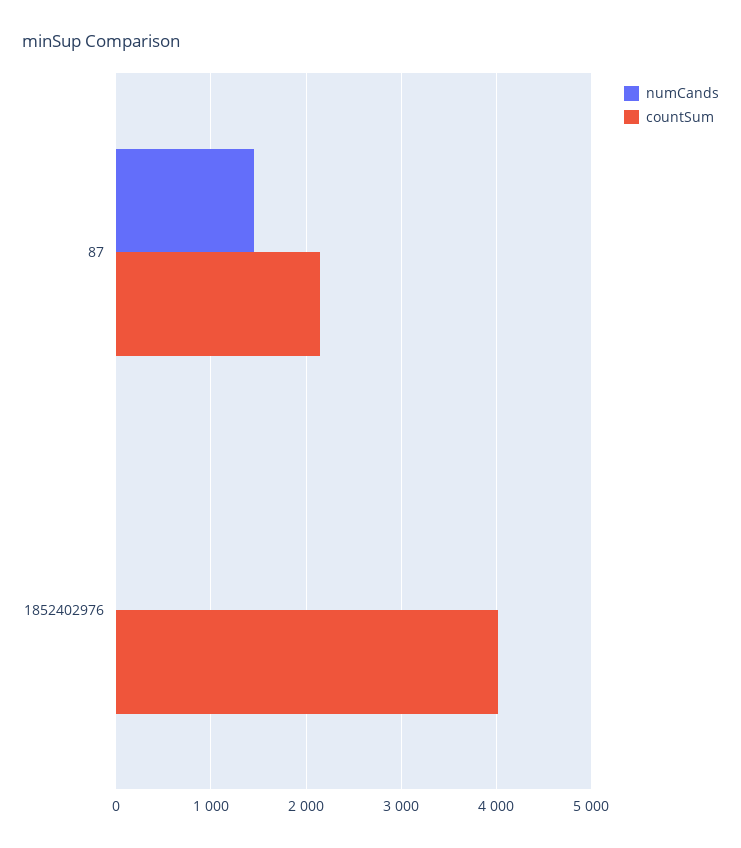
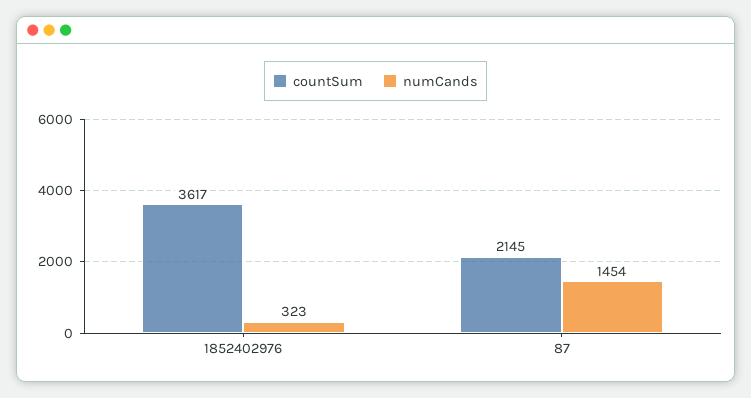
  {
    "numCands": {
      "87": 1454,
-     "1852402976": 0
+     "1852402976": 323
    },
    "countSum": {
      "87": 2145,
-     "1852402976": 4000
+     "1852402976": 3617
    }
  }

